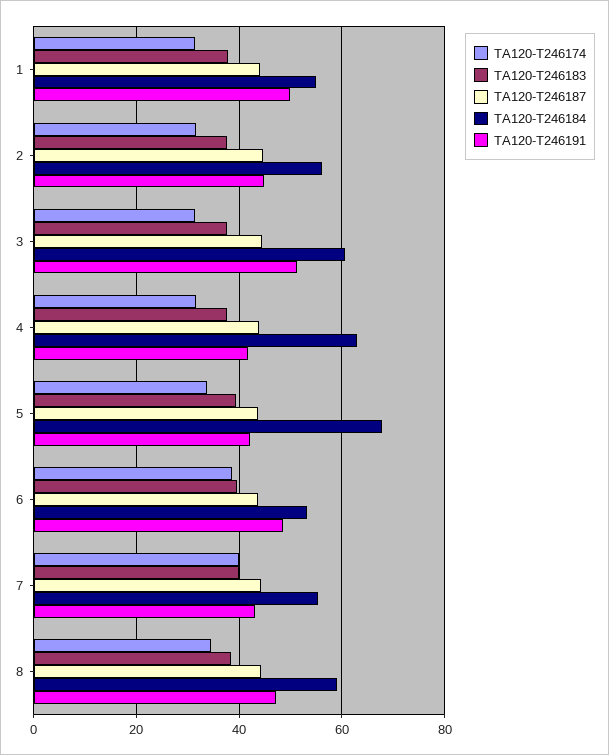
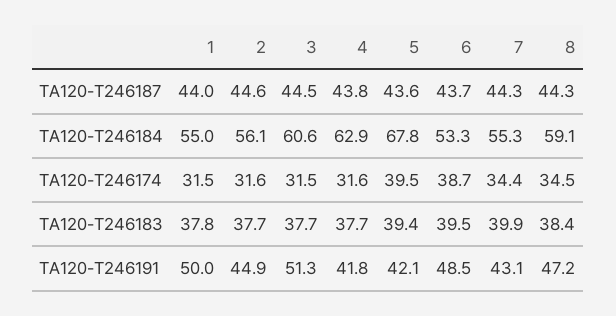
  {
    "TA120-T246174": {
      "1": 31.5,
      "2": 31.6,
      "3": 31.5,
      "4": 31.6,
-     "5": 34,
+     "5": 39.5,
      "6": 38.7,
-     "7": 40,
+     "7": 34.4,
      "8": 34.5
    },
    "TA120-T246183": {
      "1": 37.8,
      "2": 37.7,
      "3": 37.7,
      "4": 37.7,
      "5": 39.4,
      "6": 39.5,
      "7": 39.9,
      "8": 38.4
    },
    "TA120-T246187": {
      "1": 44,
      "2": 44.6,
      "3": 44.5,
      "4": 43.8,
      "5": 43.6,
      "6": 43.7,
      "7": 44.3,
      "8": 44.3
    },
    "TA120-T246184": {
      "1": 55,
      "2": 56.1,
      "3": 60.6,
      "4": 62.9,
      "5": 67.8,
      "6": 53.3,
      "7": 55.3,
      "8": 59.1
    },
    "TA120-T246191": {
      "1": 50,
      "2": 44.9,
      "3": 51.3,
      "4": 41.8,
      "5": 42.1,
      "6": 48.5,
      "7": 43.1,
      "8": 47.2
    }
  }

